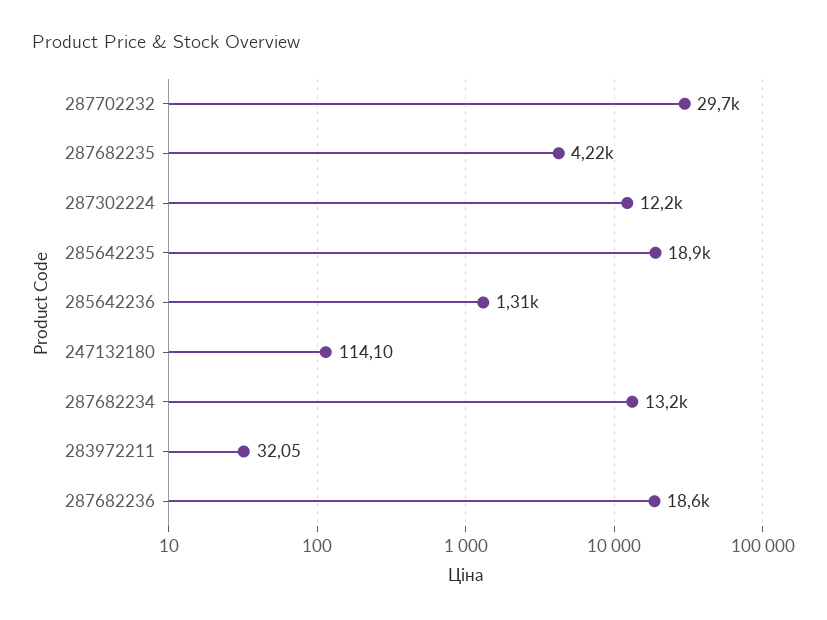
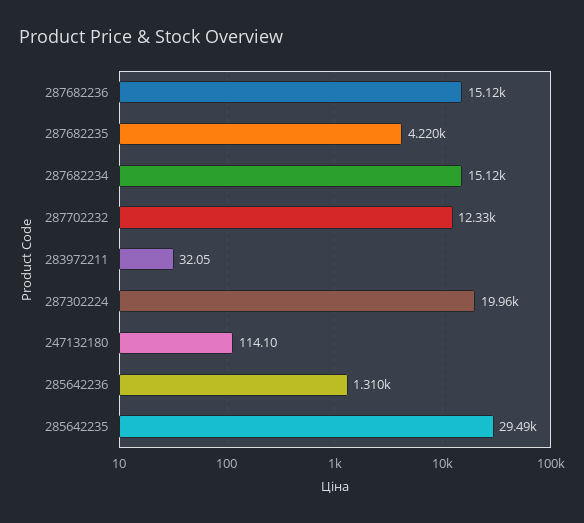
  {
-   "287702232": 29700,
+   "287702232": 12330,
    "287682235": 4220,
-   "287302224": 12200,
+   "287302224": 19960,
-   "285642235": 18900,
+   "285642235": 29490,
    "285642236": 1310,
    "247132180": 114.1,
-   "287682234": 13200,
+   "287682234": 15120,
    "283972211": 32.05,
-   "287682236": 18600
+   "287682236": 15120
  }

